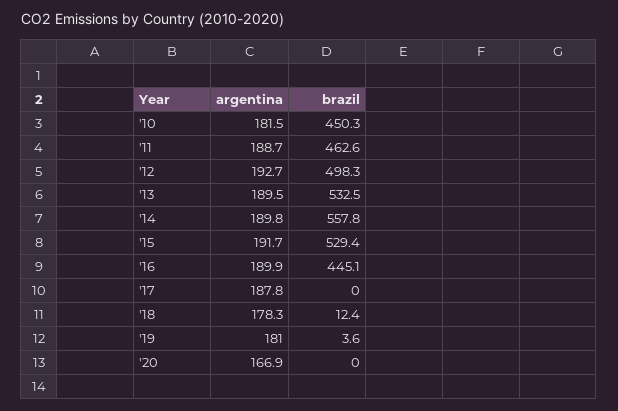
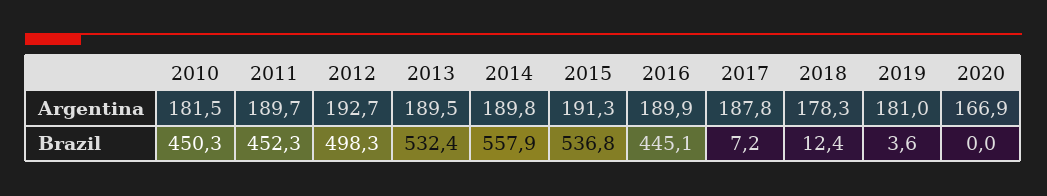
  {
    "argentina": {
      "'10": 181.5,
-     "'11": 188.7,
+     "'11": 189.7,
      "'12": 192.7,
      "'13": 189.5,
      "'14": 189.8,
-     "'15": 191.7,
+     "'15": 191.3,
      "'16": 189.9,
      "'17": 187.8,
      "'18": 178.3,
      "'19": 181,
      "'20": 166.9
    },
    "brazil": {
      "'10": 450.3,
-     "'11": 462.6,
+     "'11": 452.3,
      "'12": 498.3,
-     "'13": 532.5,
+     "'13": 532.4,
-     "'14": 557.8,
+     "'14": 557.9,
-     "'15": 529.4,
+     "'15": 536.8,
      "'16": 445.1,
-     "'17": 0,
+     "'17": 7.2,
      "'18": 12.4,
      "'19": 3.6,
      "'20": 0
    }
  }

